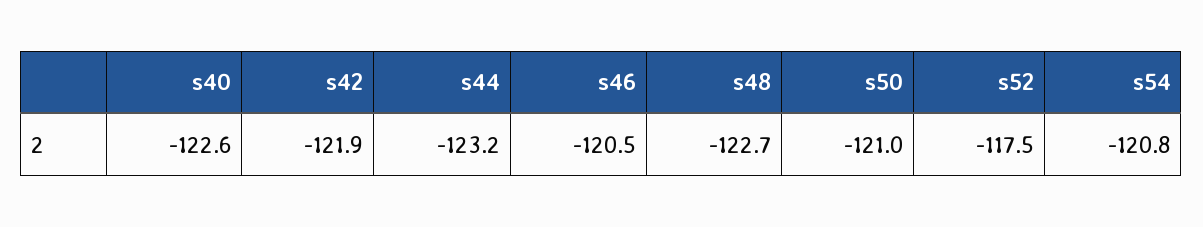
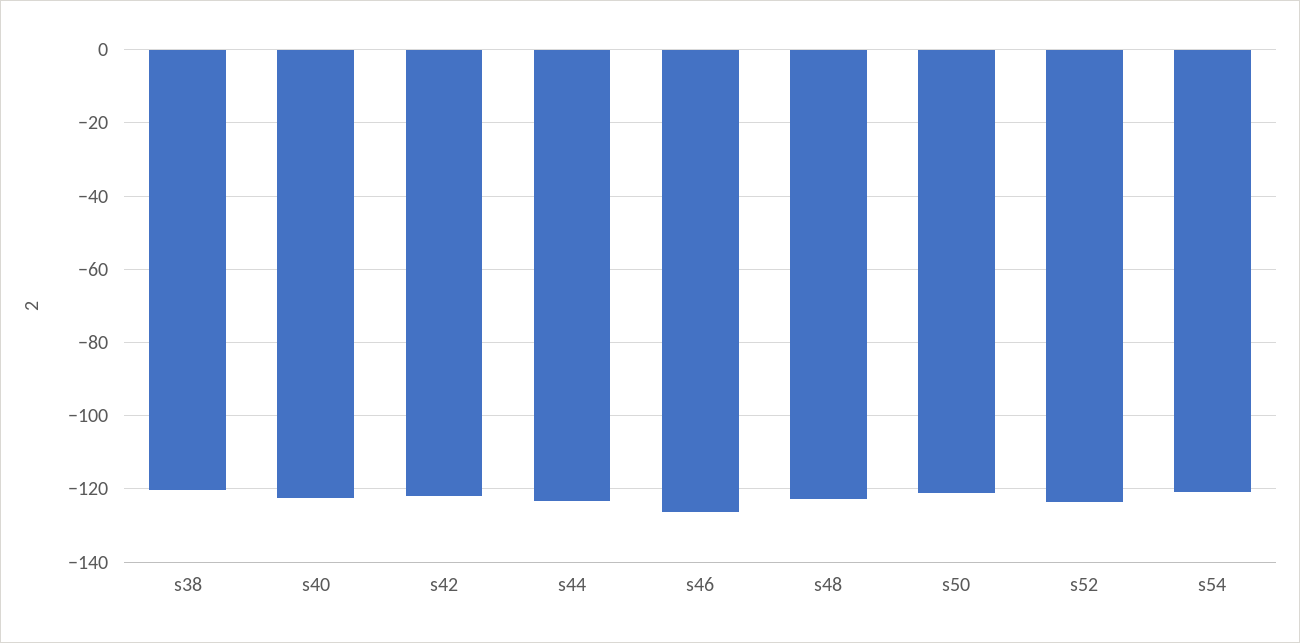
  {
    "s40": -122.6,
    "s42": -121.9,
    "s44": -123.2,
-   "s46": -120.5,
+   "s46": -126,
    "s48": -122.7,
    "s50": -121,
-   "s52": -117.5,
+   "s52": -124,
-   "s54": -120.8
+   "s54": -120.8,
+   "s38": -120
  }

